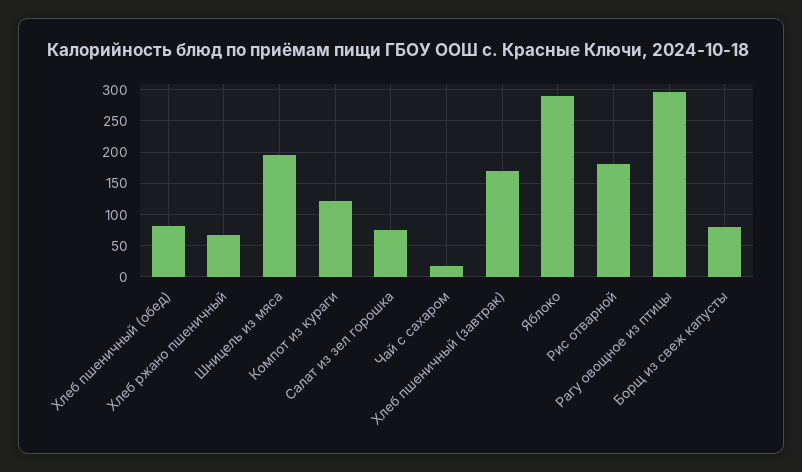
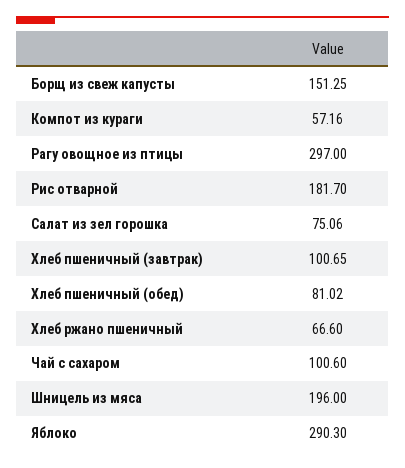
  {
    "Хлеб пшеничный (обед)": 81.02,
    "Хлеб ржано пшеничный": 66.6,
    "Шницель из мяса": 196,
-   "Компот из кураги": 120,
+   "Компот из кураги": 57.16,
    "Салат из зел горошка": 75.06,
-   "Чай с сахаром": 20,
+   "Чай с сахаром": 100.6,
-   "Хлеб пшеничный (завтрак)": 170,
+   "Хлеб пшеничный (завтрак)": 100.65,
    "Яблоко": 290.3,
    "Рис отварной": 181.7,
    "Рагу овощное из птицы": 297,
-   "Борщ из свеж капусты": 80
+   "Борщ из свеж капусты": 151.25
  }

